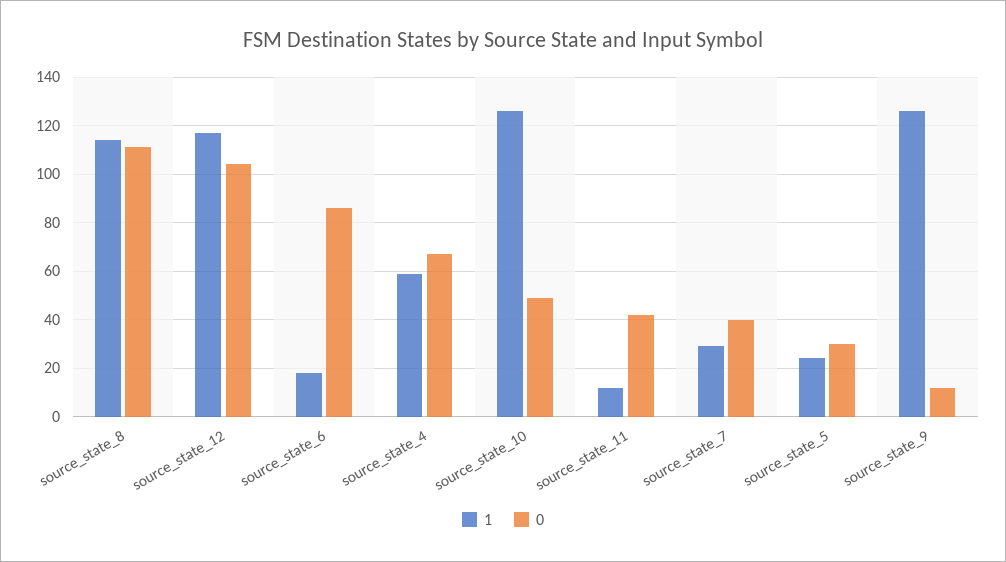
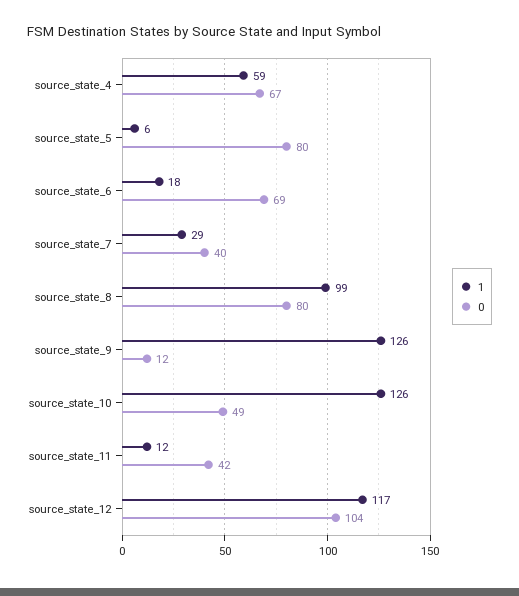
  {
    "1": {
-     "source_state_8": 115,
+     "source_state_8": 99,
      "source_state_12": 117,
      "source_state_6": 18,
      "source_state_4": 59,
      "source_state_10": 126,
      "source_state_11": 12,
      "source_state_7": 29,
-     "source_state_5": 25,
+     "source_state_5": 6,
      "source_state_9": 126
    },
    "0": {
-     "source_state_8": 110,
+     "source_state_8": 80,
      "source_state_12": 104,
-     "source_state_6": 85,
+     "source_state_6": 69,
      "source_state_4": 67,
      "source_state_10": 49,
      "source_state_11": 42,
      "source_state_7": 40,
-     "source_state_5": 30,
+     "source_state_5": 80,
      "source_state_9": 12
    }
  }

